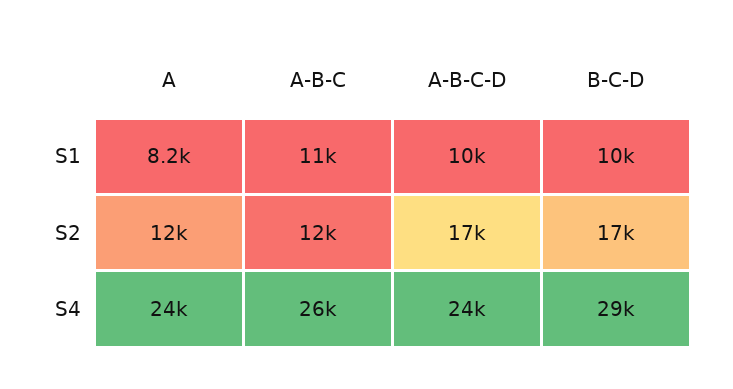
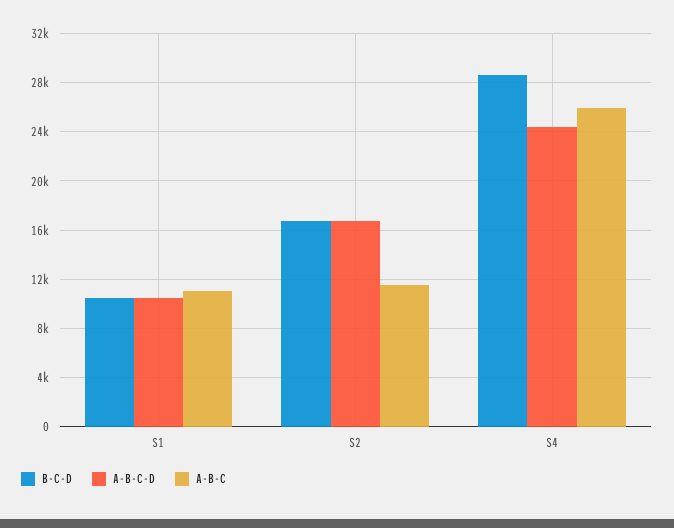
  {
-   "A": {
-     "S1": 8200,
-     "S2": 12000,
-     "S4": 24000
-   },
    "A-B-C": {
      "S1": 11000,
      "S2": 12000,
      "S4": 26000
    },
    "A-B-C-D": {
      "S1": 10000,
      "S2": 17000,
      "S4": 24000
    },
    "B-C-D": {
      "S1": 10000,
      "S2": 17000,
      "S4": 29000
    }
  }

